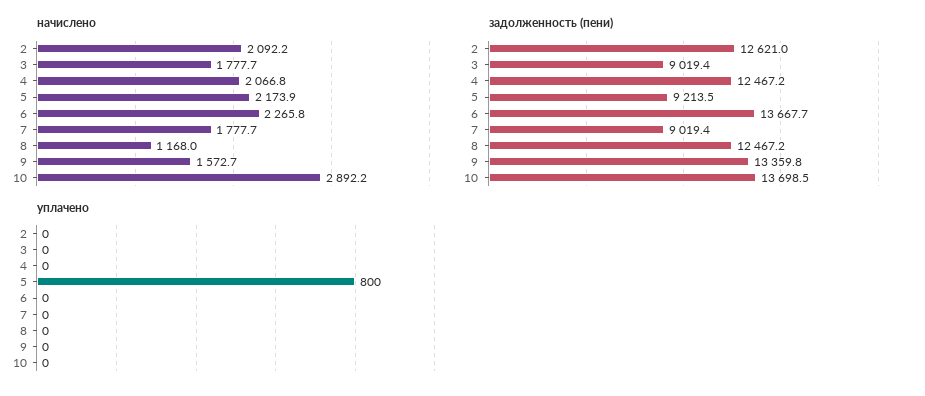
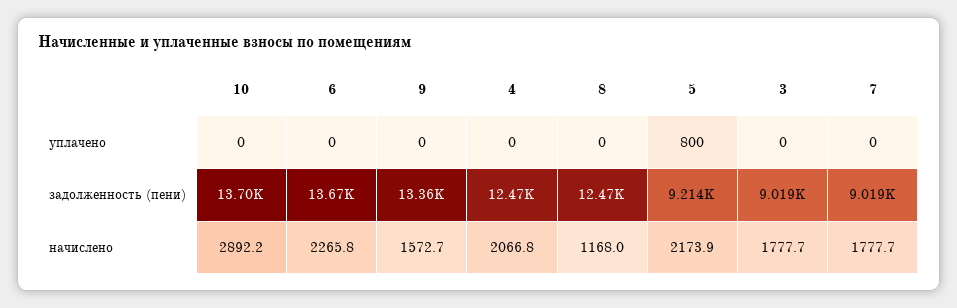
  {
    "начислено": {
-     "2": 2092.2,
      "3": 1777.7,
      "4": 2066.8,
      "5": 2173.9,
      "6": 2265.8,
      "7": 1777.7,
      "8": 1168,
      "9": 1572.7,
      "10": 2892.2
    },
    "задолженность (пени)": {
-     "2": 12621,
      "3": 9019.4,
      "4": 12467.2,
      "5": 9213.5,
      "6": 13667.7,
      "7": 9019.4,
      "8": 12467.2,
      "9": 13359.8,
      "10": 13698.5
    },
    "уплачено": {
-     "2": 0,
      "3": 0,
      "4": 0,
      "5": 800,
      "6": 0,
      "7": 0,
      "8": 0,
      "9": 0,
      "10": 0
    }
  }

